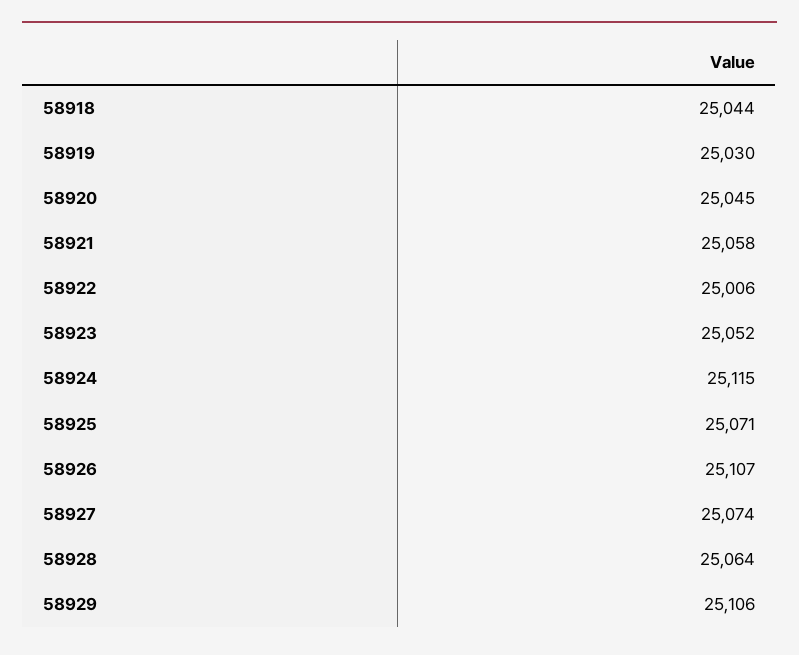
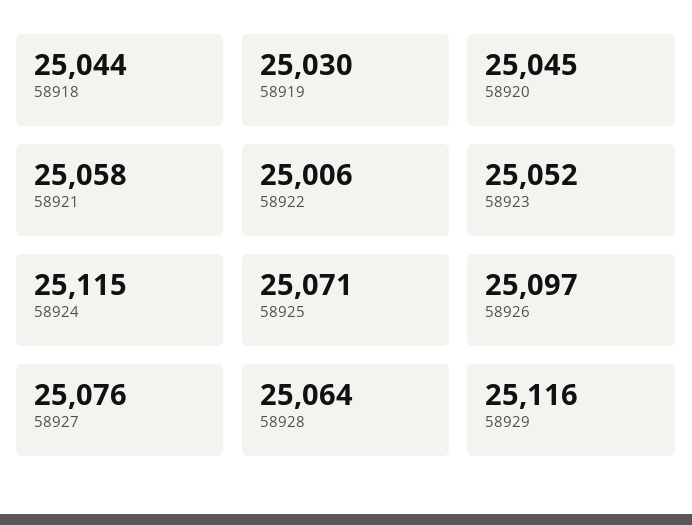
  {
    "58918": 25044,
    "58919": 25030,
    "58920": 25045,
    "58921": 25058,
    "58922": 25006,
    "58923": 25052,
    "58924": 25115,
    "58925": 25071,
-   "58926": 25107,
+   "58926": 25097,
-   "58927": 25074,
+   "58927": 25076,
    "58928": 25064,
-   "58929": 25106
+   "58929": 25116
  }

